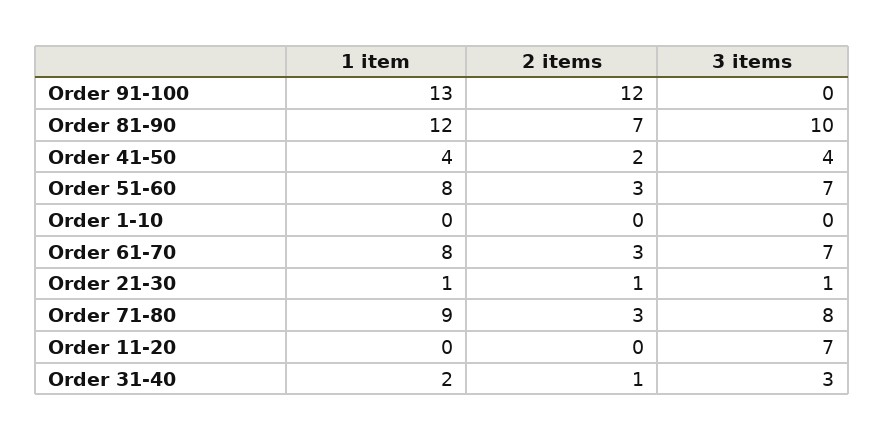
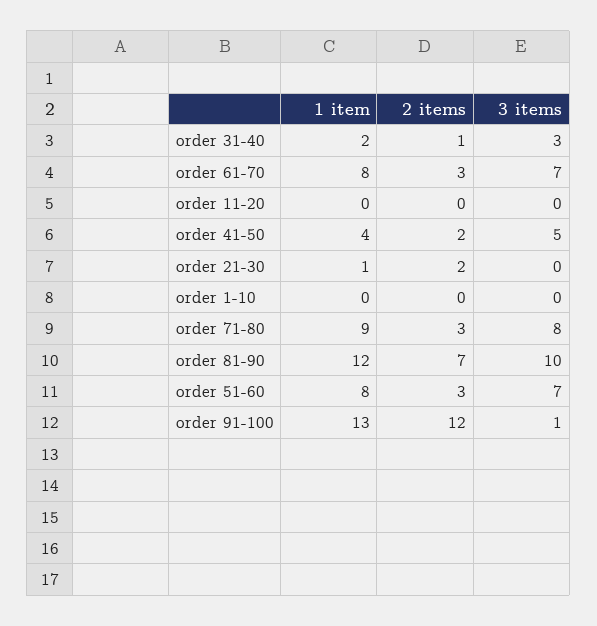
  {
    "1 item": {
      "Order 91-100": 13,
      "Order 81-90": 12,
      "Order 41-50": 4,
      "Order 51-60": 8,
      "Order 1-10": 0,
      "Order 61-70": 8,
      "Order 21-30": 1,
      "Order 71-80": 9,
      "Order 11-20": 0,
      "Order 31-40": 2
    },
    "2 items": {
      "Order 91-100": 12,
      "Order 81-90": 7,
      "Order 41-50": 2,
      "Order 51-60": 3,
      "Order 1-10": 0,
      "Order 61-70": 3,
-     "Order 21-30": 1,
+     "Order 21-30": 2,
      "Order 71-80": 3,
      "Order 11-20": 0,
      "Order 31-40": 1
    },
    "3 items": {
-     "Order 91-100": 0,
+     "Order 91-100": 1,
      "Order 81-90": 10,
-     "Order 41-50": 4,
+     "Order 41-50": 5,
      "Order 51-60": 7,
      "Order 1-10": 0,
      "Order 61-70": 7,
-     "Order 21-30": 1,
+     "Order 21-30": 0,
      "Order 71-80": 8,
-     "Order 11-20": 7,
+     "Order 11-20": 0,
      "Order 31-40": 3
    }
  }

